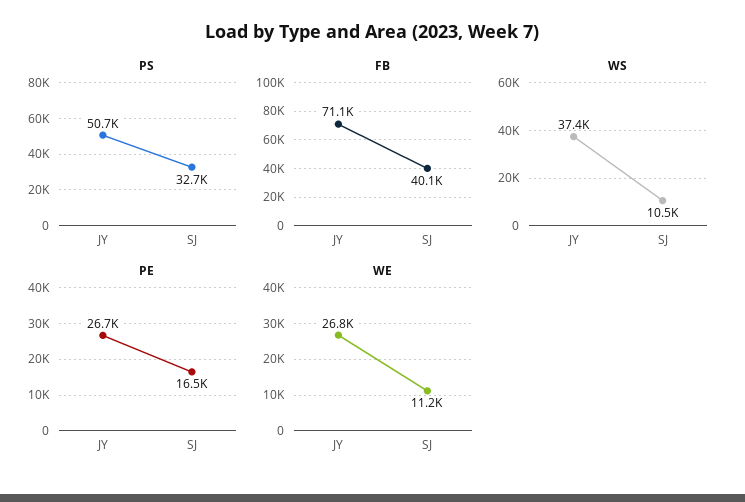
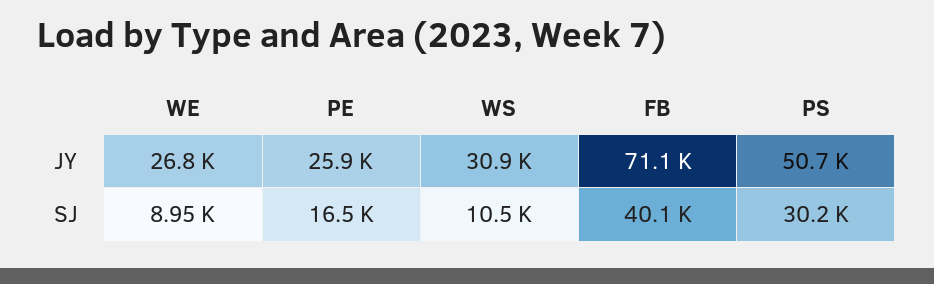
  {
    "PS": {
      "JY": 50700,
-     "SJ": 32700
+     "SJ": 30200
    },
    "FB": {
      "JY": 71100,
      "SJ": 40100
    },
    "WS": {
-     "JY": 37400,
+     "JY": 30900,
      "SJ": 10500
    },
    "PE": {
-     "JY": 26700,
+     "JY": 25900,
      "SJ": 16500
    },
    "WE": {
      "JY": 26800,
-     "SJ": 11200
+     "SJ": 8950
    }
  }

